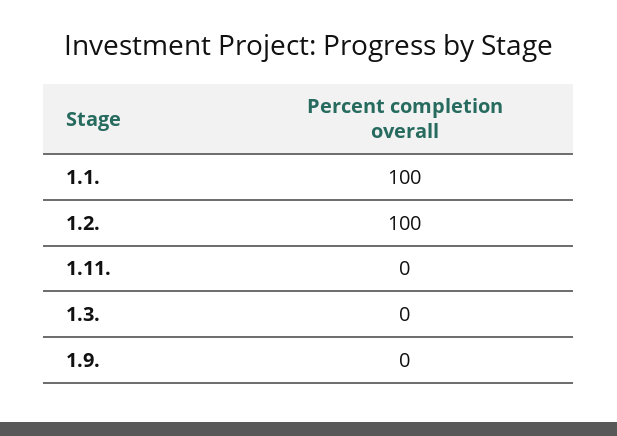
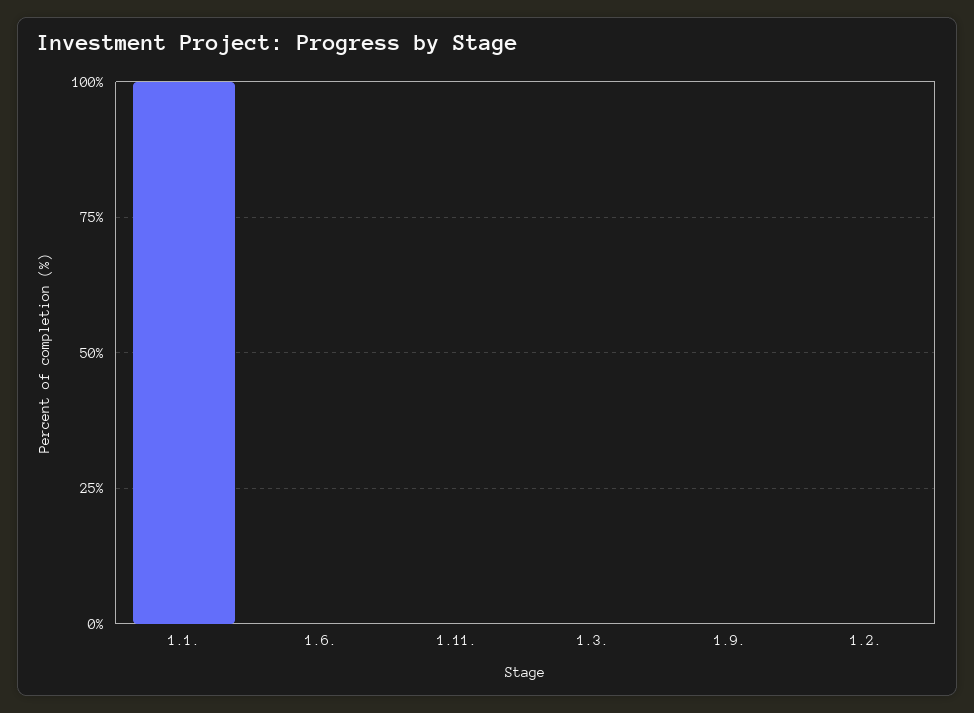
  {
    "1.1.": 100,
-   "1.2.": 100,
+   "1.2.": 0,
    "1.11.": 0,
    "1.3.": 0,
-   "1.9.": 0
+   "1.9.": 0,
+   "1.6.": 0
  }

